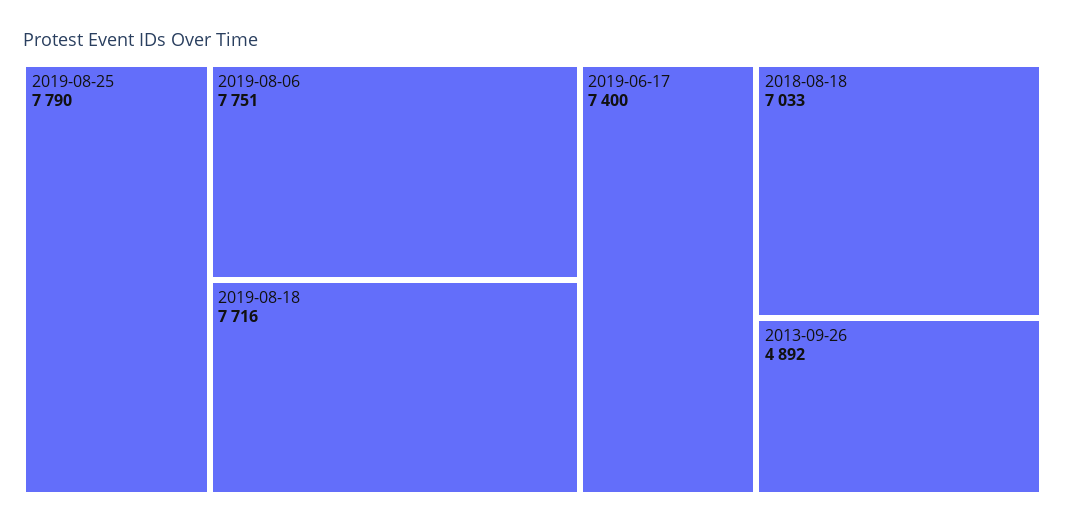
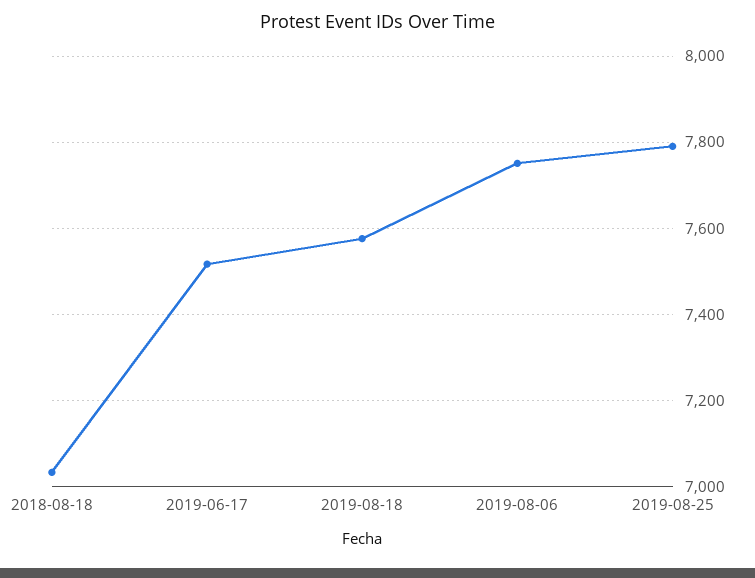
  {
    "2019-08-25": 7790,
    "2019-08-06": 7751,
-   "2019-08-18": 7716,
+   "2019-08-18": 7580,
-   "2019-06-17": 7400,
+   "2019-06-17": 7520,
-   "2018-08-18": 7033,
+   "2018-08-18": 7033
-   "2013-09-26": 4892
  }

